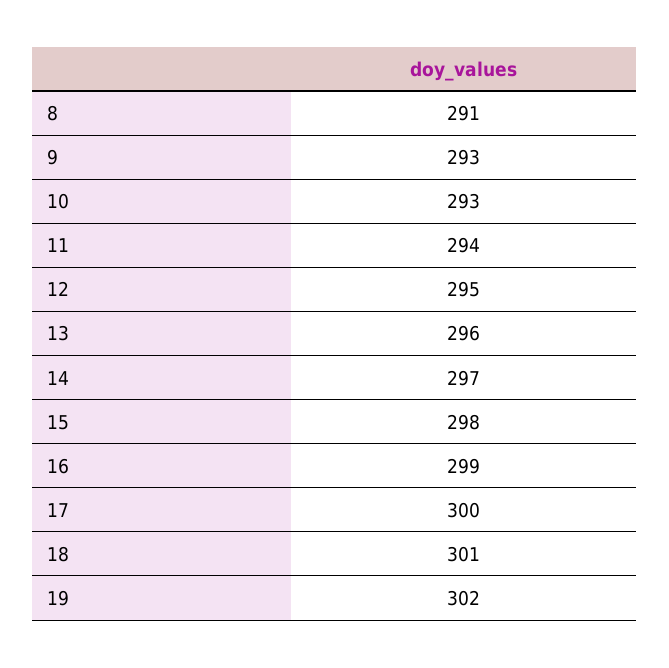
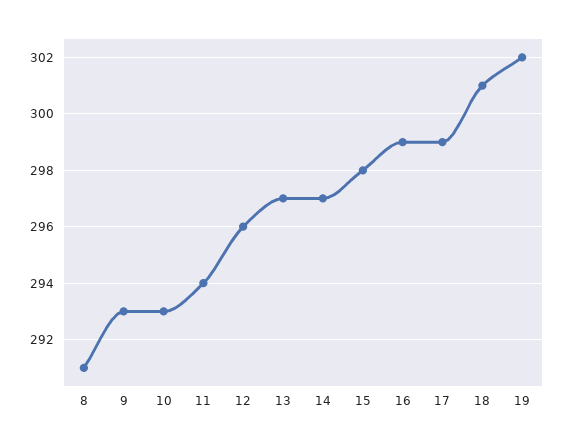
  {
    "8": 291,
    "9": 293,
    "10": 293,
    "11": 294,
-   "12": 295,
+   "12": 296,
-   "13": 296,
+   "13": 297,
    "14": 297,
    "15": 298,
    "16": 299,
-   "17": 300,
+   "17": 299,
    "18": 301,
    "19": 302
  }

